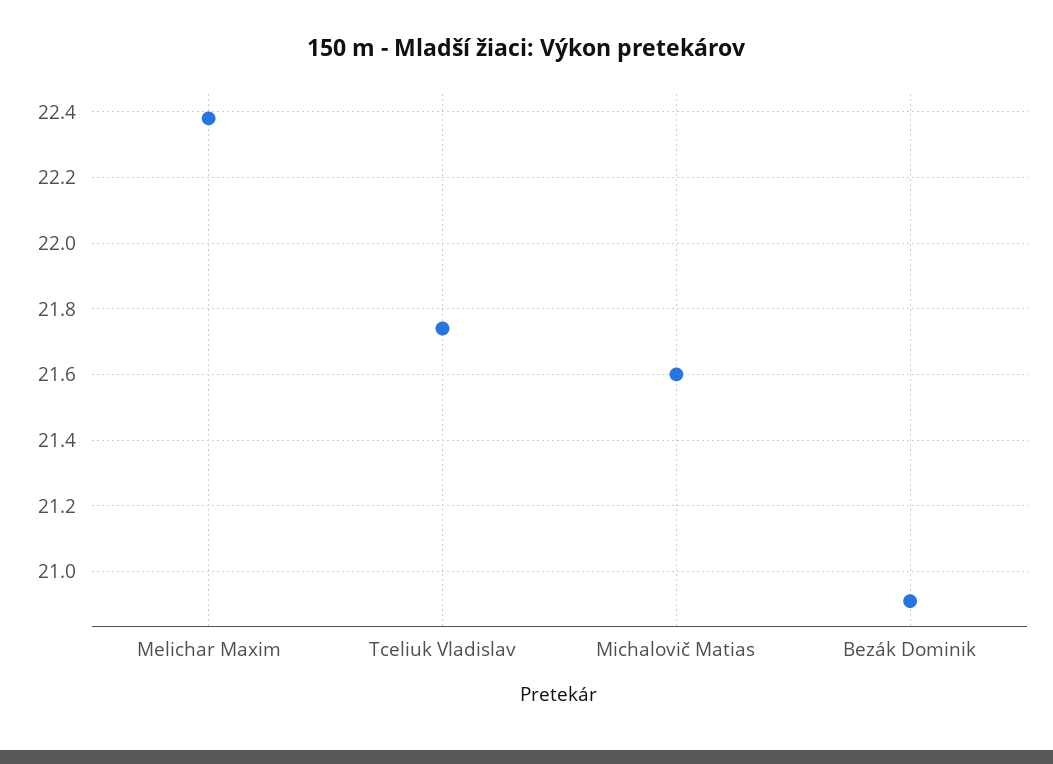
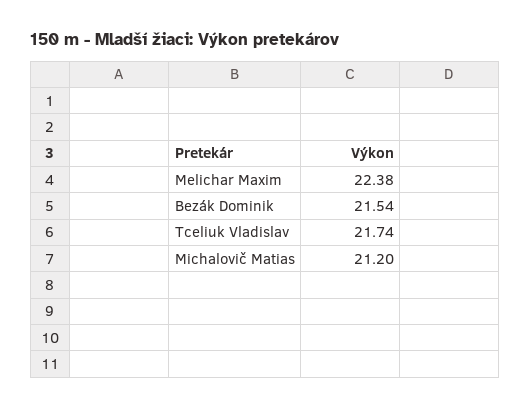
  {
    "Melichar Maxim": 22.38,
    "Tceliuk Vladislav": 21.74,
-   "Michalovič Matias": 21.6,
+   "Michalovič Matias": 21.2,
-   "Bezák Dominik": 20.9
+   "Bezák Dominik": 21.54
  }

